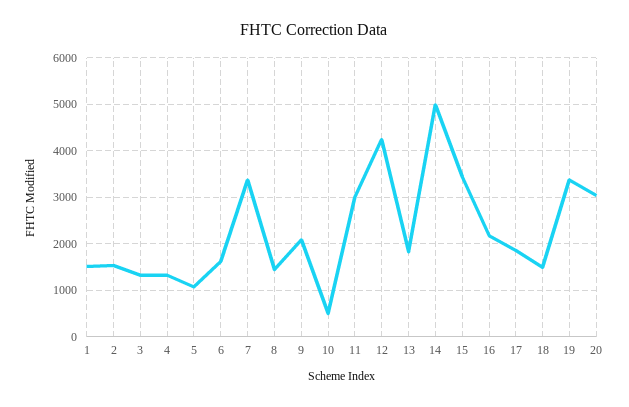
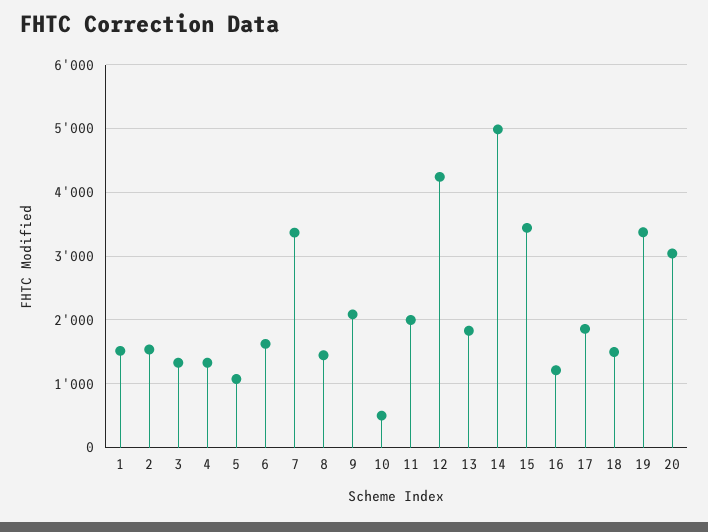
  {
    "1": 1500,
    "2": 1500,
    "3": 1300,
    "4": 1300,
    "5": 1100,
    "6": 1600,
    "7": 3400,
    "8": 1400,
    "9": 2100,
    "10": 500,
-   "11": 3000,
+   "11": 2000,
    "12": 4200,
    "13": 1800,
    "14": 5000,
    "15": 3400,
-   "16": 2200,
+   "16": 1200,
    "17": 1900,
    "18": 1500,
    "19": 3400,
    "20": 3000
  }

